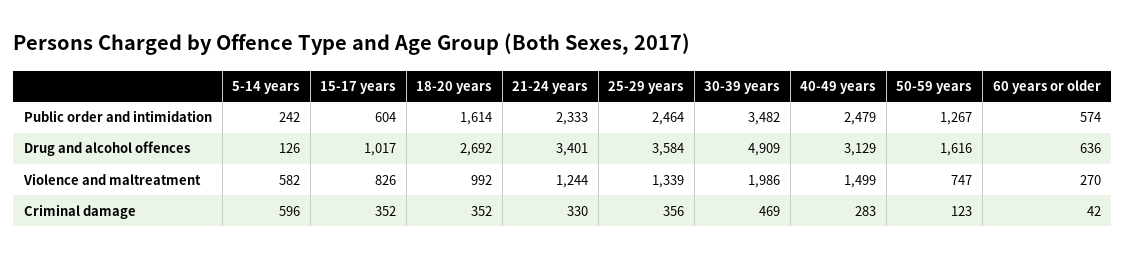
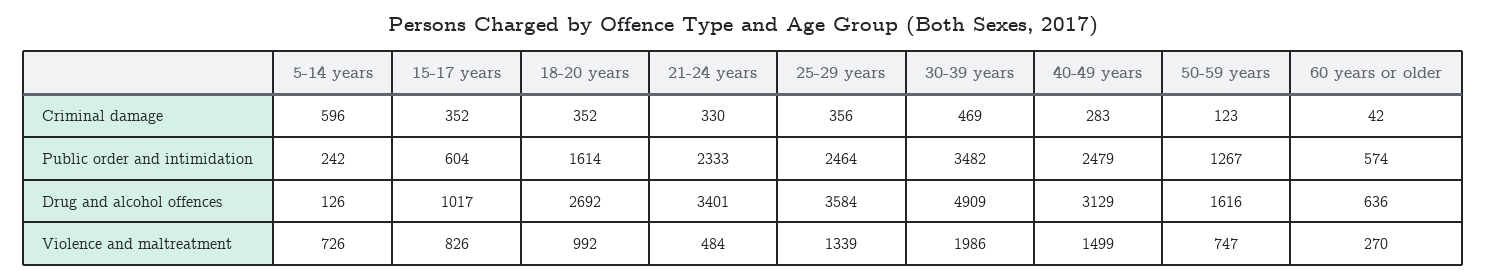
  {
    "5-14 years": {
      "Public order and intimidation": 242,
      "Drug and alcohol offences": 126,
-     "Violence and maltreatment": 582,
+     "Violence and maltreatment": 726,
      "Criminal damage": 596
    },
    "15-17 years": {
      "Public order and intimidation": 604,
      "Drug and alcohol offences": 1017,
      "Violence and maltreatment": 826,
      "Criminal damage": 352
    },
    "18-20 years": {
      "Public order and intimidation": 1614,
      "Drug and alcohol offences": 2692,
      "Violence and maltreatment": 992,
      "Criminal damage": 352
    },
    "21-24 years": {
      "Public order and intimidation": 2333,
      "Drug and alcohol offences": 3401,
-     "Violence and maltreatment": 1244,
+     "Violence and maltreatment": 484,
      "Criminal damage": 330
    },
    "25-29 years": {
      "Public order and intimidation": 2464,
      "Drug and alcohol offences": 3584,
      "Violence and maltreatment": 1339,
      "Criminal damage": 356
    },
    "30-39 years": {
      "Public order and intimidation": 3482,
      "Drug and alcohol offences": 4909,
      "Violence and maltreatment": 1986,
      "Criminal damage": 469
    },
    "40-49 years": {
      "Public order and intimidation": 2479,
      "Drug and alcohol offences": 3129,
      "Violence and maltreatment": 1499,
      "Criminal damage": 283
    },
    "50-59 years": {
      "Public order and intimidation": 1267,
      "Drug and alcohol offences": 1616,
      "Violence and maltreatment": 747,
      "Criminal damage": 123
    },
    "60 years or older": {
      "Public order and intimidation": 574,
      "Drug and alcohol offences": 636,
      "Violence and maltreatment": 270,
      "Criminal damage": 42
    }
  }

